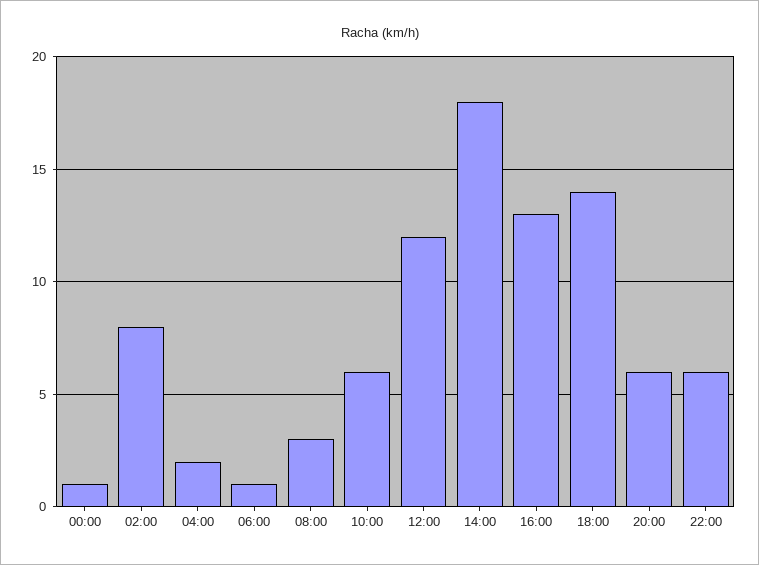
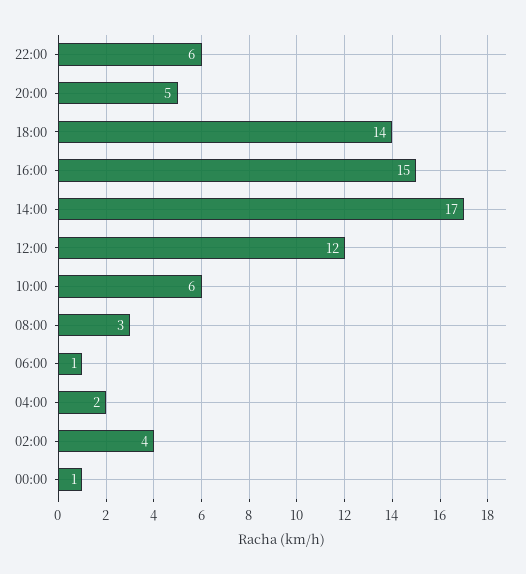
  {
    "00:00": 1,
-   "02:00": 8,
+   "02:00": 4,
    "04:00": 2,
    "06:00": 1,
    "08:00": 3,
    "10:00": 6,
    "12:00": 12,
-   "14:00": 18,
+   "14:00": 17,
-   "16:00": 13,
+   "16:00": 15,
    "18:00": 14,
-   "20:00": 6,
+   "20:00": 5,
    "22:00": 6
  }

